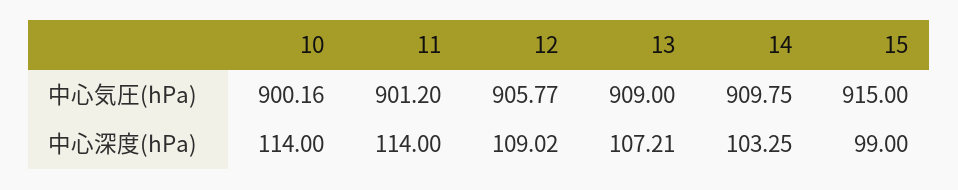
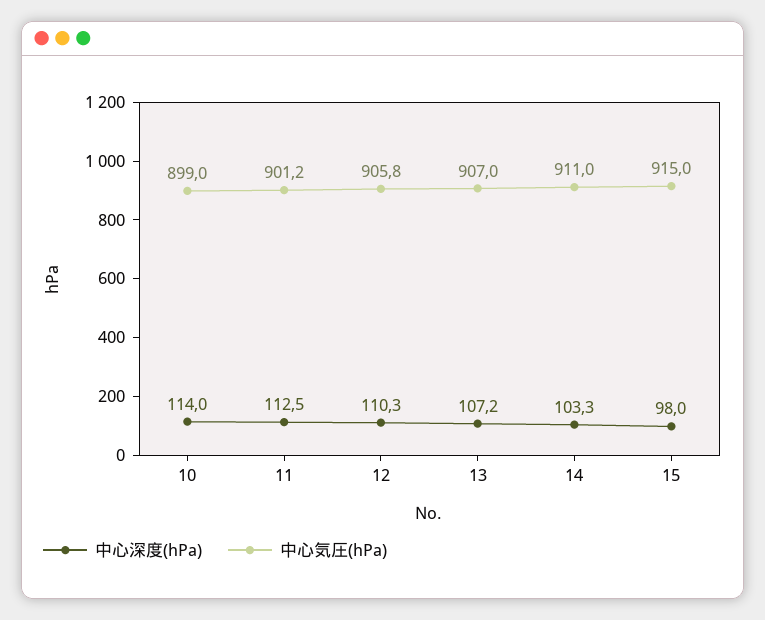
  {
    "中心気圧(hPa)": {
-     "10": 900.16,
+     "10": 899,
      "11": 901.2,
      "12": 905.77,
-     "13": 909,
+     "13": 907,
-     "14": 909.75,
+     "14": 911,
      "15": 915
    },
    "中心深度(hPa)": {
      "10": 114,
-     "11": 114,
+     "11": 112.5,
-     "12": 109.02,
+     "12": 110.3,
      "13": 107.21,
      "14": 103.25,
-     "15": 99
+     "15": 98
    }
  }

